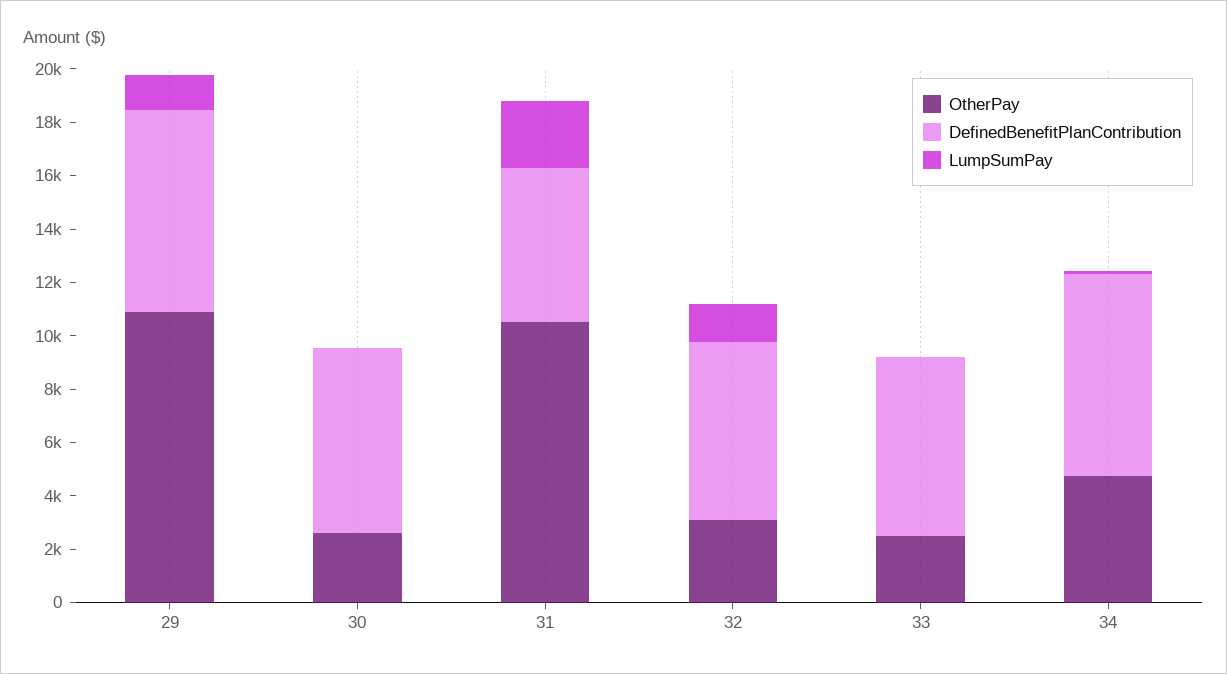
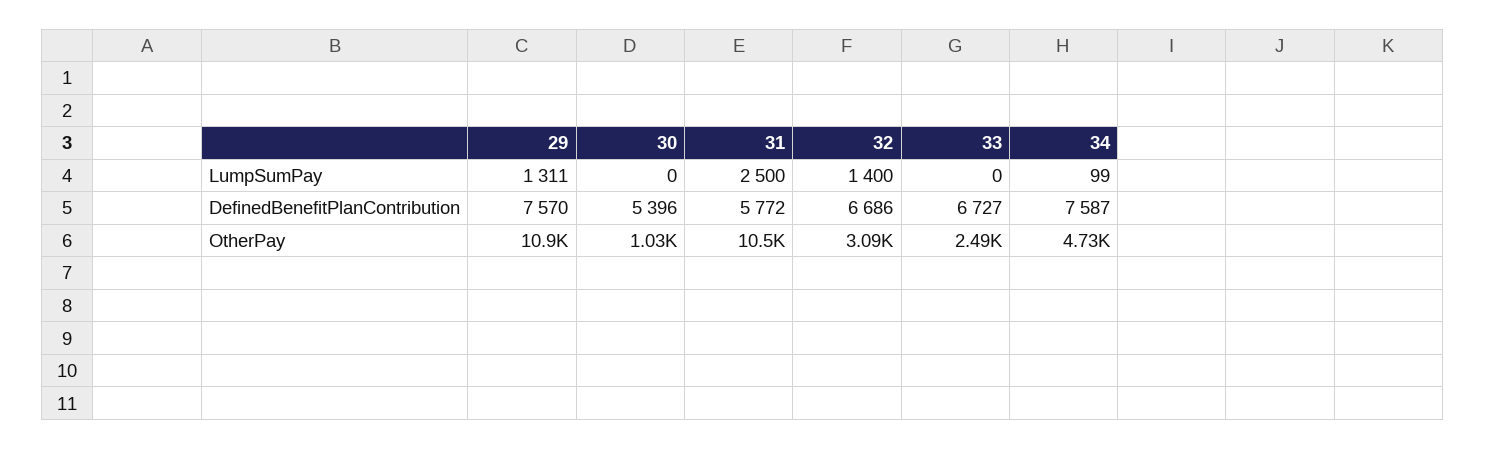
  {
    "OtherPay": {
      "29": 10900,
-     "30": 2500,
+     "30": 1030,
      "31": 10500,
      "32": 3090,
      "33": 2490,
      "34": 4730
    },
    "DefinedBenefitPlanContribution": {
      "29": 7570,
-     "30": 7000,
+     "30": 5396,
      "31": 5772,
      "32": 6686,
      "33": 6727,
      "34": 7587
    },
    "LumpSumPay": {
      "29": 1311,
      "30": 0,
      "31": 2500,
      "32": 1400,
      "33": 0,
      "34": 99
    }
  }

